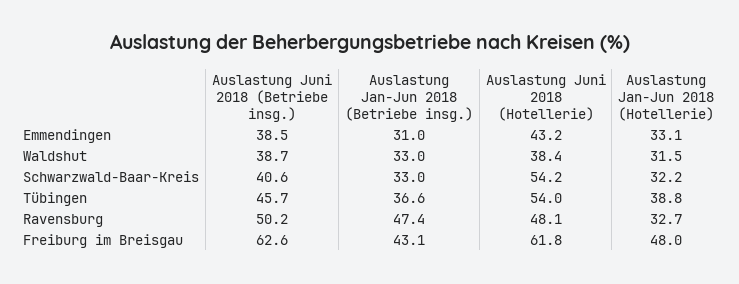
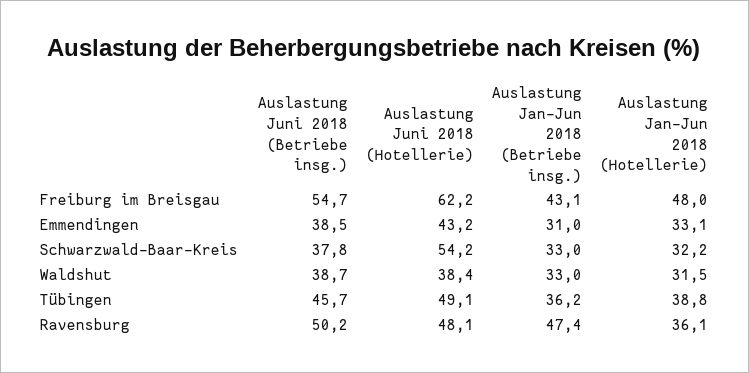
  {
    "Auslastung Juni 2018 (Betriebe insg.)": {
      "Emmendingen": 38.5,
      "Waldshut": 38.7,
-     "Schwarzwald-Baar-Kreis": 40.6,
+     "Schwarzwald-Baar-Kreis": 37.8,
      "Tübingen": 45.7,
      "Ravensburg": 50.2,
-     "Freiburg im Breisgau": 62.6
+     "Freiburg im Breisgau": 54.7
    },
    "Auslastung Jan-Jun 2018 (Betriebe insg.)": {
      "Emmendingen": 31,
      "Waldshut": 33,
      "Schwarzwald-Baar-Kreis": 33,
-     "Tübingen": 36.6,
+     "Tübingen": 36.2,
      "Ravensburg": 47.4,
      "Freiburg im Breisgau": 43.1
    },
    "Auslastung Juni 2018 (Hotellerie)": {
      "Emmendingen": 43.2,
      "Waldshut": 38.4,
      "Schwarzwald-Baar-Kreis": 54.2,
-     "Tübingen": 54,
+     "Tübingen": 49.1,
      "Ravensburg": 48.1,
-     "Freiburg im Breisgau": 61.8
+     "Freiburg im Breisgau": 62.2
    },
    "Auslastung Jan-Jun 2018 (Hotellerie)": {
      "Emmendingen": 33.1,
      "Waldshut": 31.5,
      "Schwarzwald-Baar-Kreis": 32.2,
      "Tübingen": 38.8,
-     "Ravensburg": 32.7,
+     "Ravensburg": 36.1,
      "Freiburg im Breisgau": 48
    }
  }

